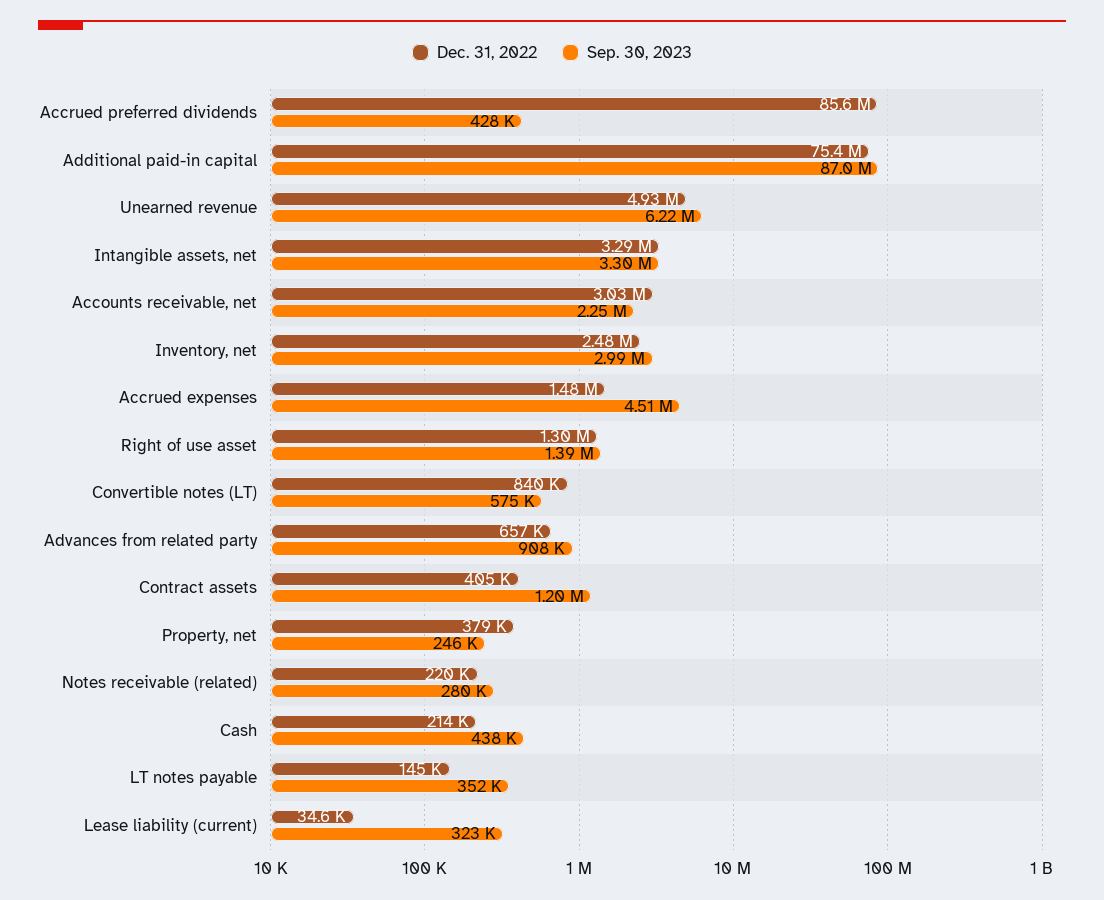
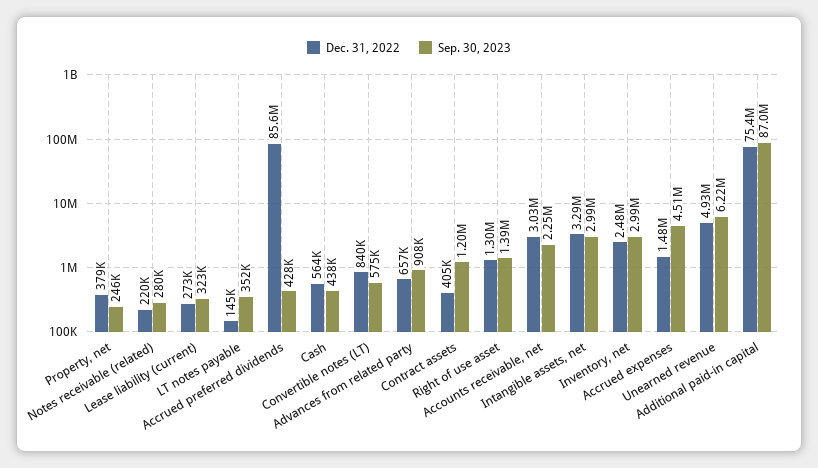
  {
    "Dec. 31, 2022": {
      "Accrued preferred dividends": 85600000,
      "Additional paid-in capital": 75400000,
      "Unearned revenue": 4930000,
      "Intangible assets, net": 3290000,
      "Accounts receivable, net": 3030000,
      "Inventory, net": 2480000,
      "Accrued expenses": 1480000,
      "Right of use asset": 1300000,
      "Convertible notes (LT)": 840000,
      "Advances from related party": 657000,
      "Contract assets": 405000,
      "Property, net": 379000,
      "Notes receivable (related)": 220000,
-     "Cash": 214000,
+     "Cash": 564000,
      "LT notes payable": 145000,
-     "Lease liability (current)": 34600
+     "Lease liability (current)": 273000
    },
    "Sep. 30, 2023": {
      "Accrued preferred dividends": 428000,
      "Additional paid-in capital": 87000000,
      "Unearned revenue": 6220000,
-     "Intangible assets, net": 3300000,
+     "Intangible assets, net": 2990000,
      "Accounts receivable, net": 2250000,
      "Inventory, net": 2990000,
      "Accrued expenses": 4510000,
      "Right of use asset": 1390000,
      "Convertible notes (LT)": 575000,
      "Advances from related party": 908000,
      "Contract assets": 1200000,
      "Property, net": 246000,
      "Notes receivable (related)": 280000,
      "Cash": 438000,
      "LT notes payable": 352000,
      "Lease liability (current)": 323000
    }
  }

